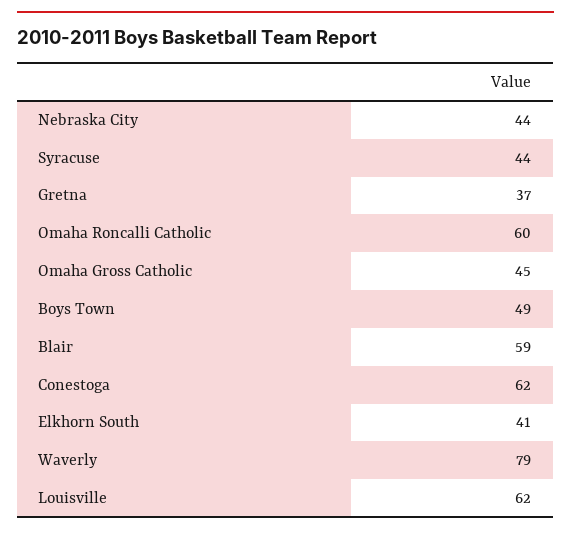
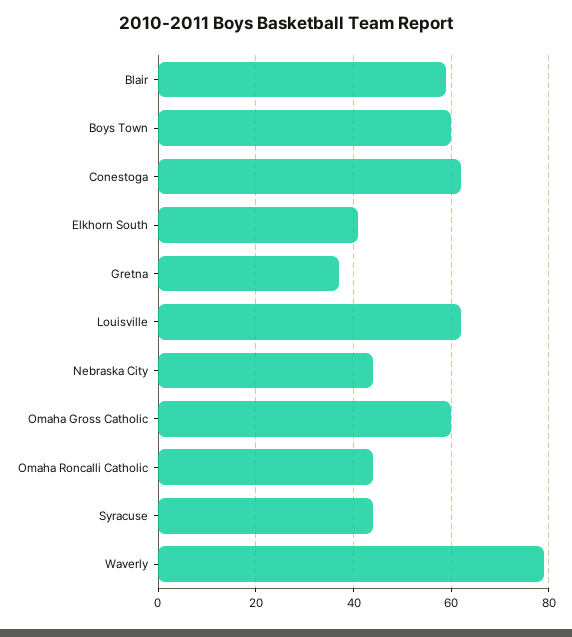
  {
    "Nebraska City": 44,
    "Syracuse": 44,
    "Gretna": 37,
-   "Omaha Roncalli Catholic": 60,
+   "Omaha Roncalli Catholic": 45,
-   "Omaha Gross Catholic": 45,
+   "Omaha Gross Catholic": 60,
-   "Boys Town": 49,
+   "Boys Town": 60,
    "Blair": 59,
    "Conestoga": 62,
    "Elkhorn South": 41,
    "Waverly": 79,
    "Louisville": 62
  }

